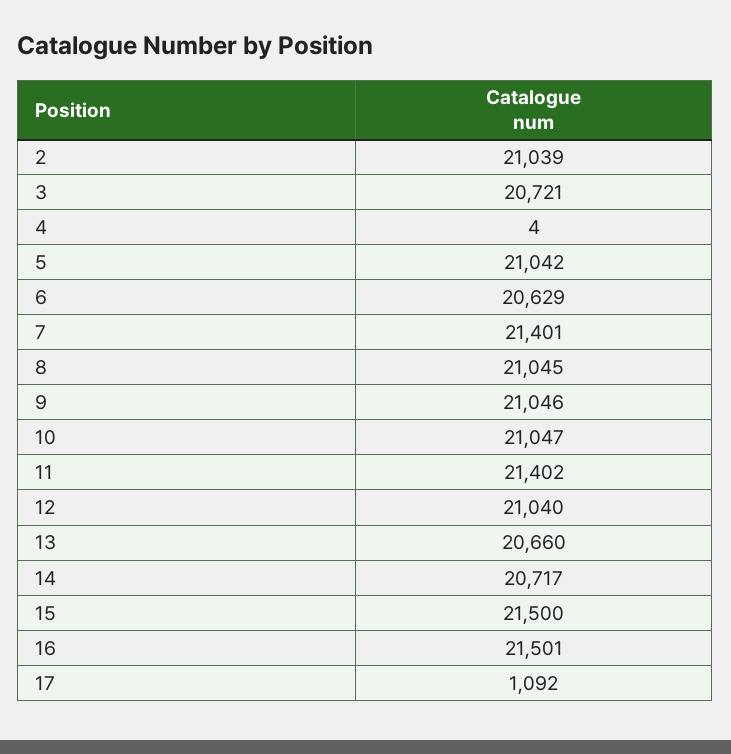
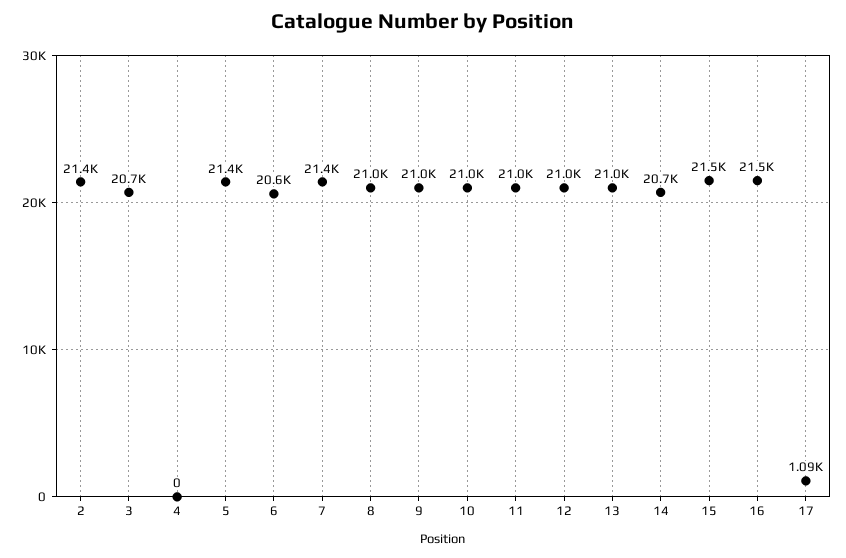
  {
-   "2": 21039,
+   "2": 21400,
    "3": 20721,
-   "4": 4,
+   "4": 0,
-   "5": 21042,
+   "5": 21400,
    "6": 20629,
    "7": 21401,
    "8": 21045,
    "9": 21046,
    "10": 21047,
-   "11": 21402,
+   "11": 21000,
    "12": 21040,
-   "13": 20660,
+   "13": 21000,
    "14": 20717,
    "15": 21500,
    "16": 21501,
    "17": 1092
  }

